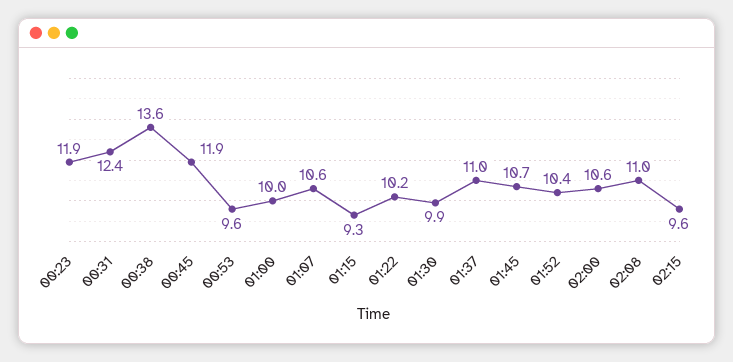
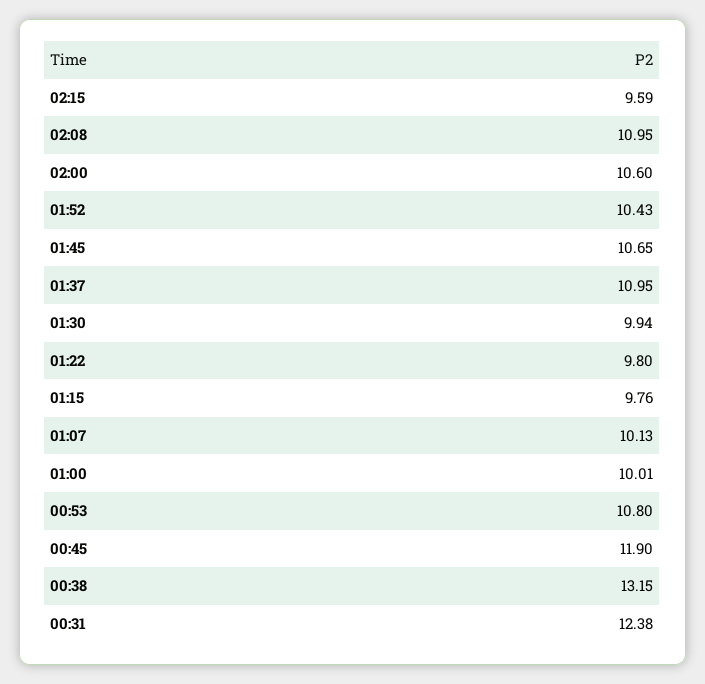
  {
-   "00:23": 11.9,
    "00:31": 12.38,
-   "00:38": 13.6,
+   "00:38": 13.15,
    "00:45": 11.9,
-   "00:53": 9.6,
+   "00:53": 10.8,
    "01:00": 10.01,
-   "01:07": 10.6,
+   "01:07": 10.13,
-   "01:15": 9.3,
+   "01:15": 9.76,
-   "01:22": 10.2,
+   "01:22": 9.8,
    "01:30": 9.94,
    "01:37": 10.95,
    "01:45": 10.65,
    "01:52": 10.43,
    "02:00": 10.6,
    "02:08": 10.95,
    "02:15": 9.59
  }

